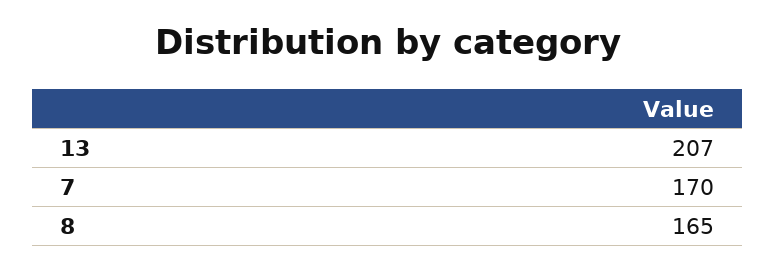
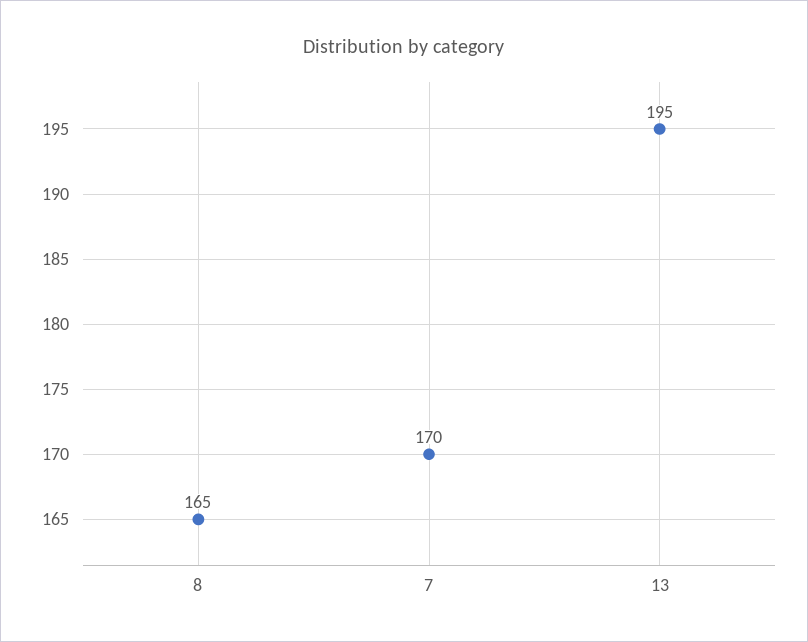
  {
-   "13": 207,
+   "13": 195,
    "7": 170,
    "8": 165
  }

